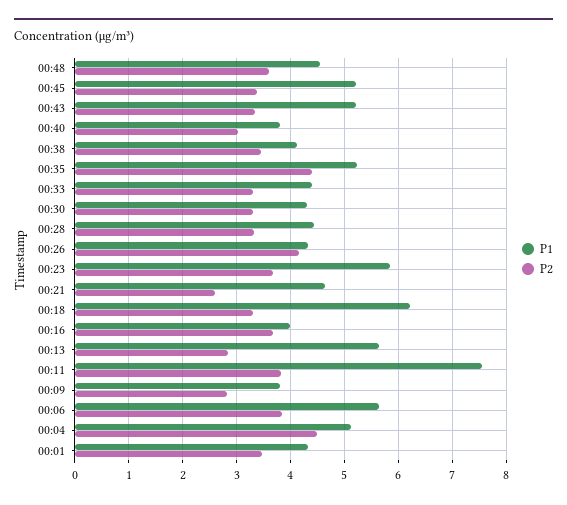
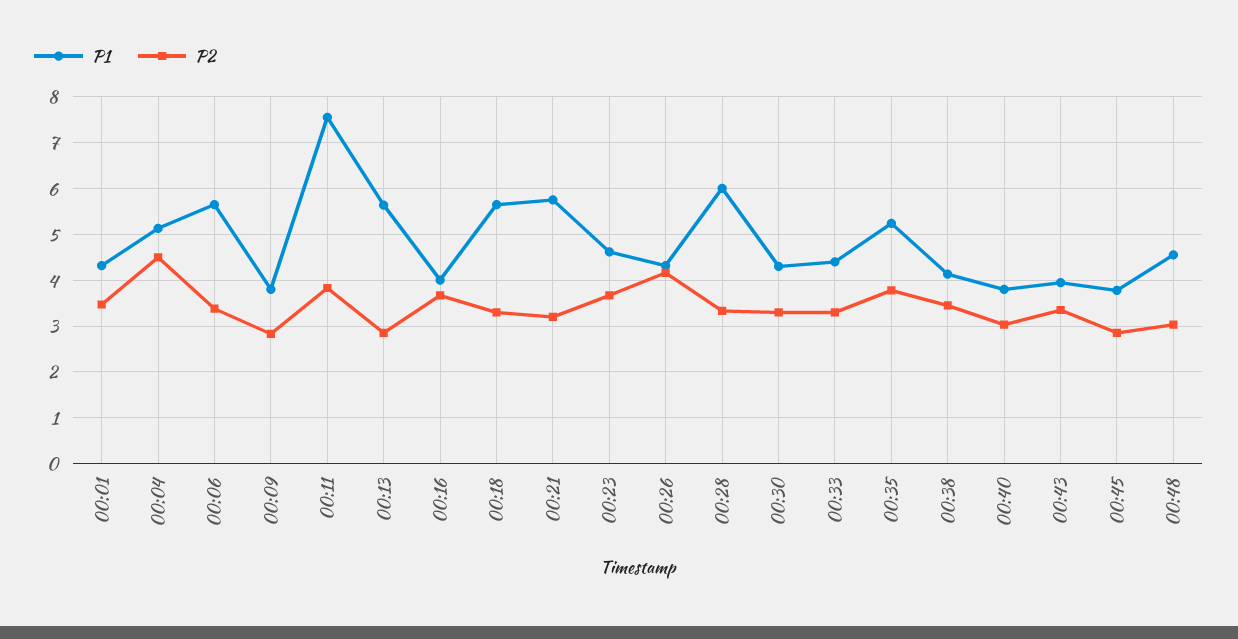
  {
    "P1": {
      "00:48": 4.6,
-     "00:45": 5.2,
+     "00:45": 3.8,
-     "00:43": 5.2,
+     "00:43": 4,
      "00:40": 3.8,
      "00:38": 4.2,
      "00:35": 5.2,
      "00:33": 4.4,
      "00:30": 4.4,
-     "00:28": 4.4,
+     "00:28": 6,
      "00:26": 4.4,
-     "00:23": 5.8,
+     "00:23": 4.6,
-     "00:21": 4.6,
+     "00:21": 5.8,
-     "00:18": 6.2,
+     "00:18": 5.6,
      "00:16": 4,
      "00:13": 5.6,
      "00:11": 7.6,
      "00:09": 3.8,
      "00:06": 5.6,
      "00:04": 5.2,
      "00:01": 4.4
    },
    "P2": {
-     "00:48": 3.6,
+     "00:48": 3,
-     "00:45": 3.4,
+     "00:45": 2.8,
      "00:43": 3.4,
      "00:40": 3,
      "00:38": 3.4,
-     "00:35": 4.4,
+     "00:35": 3.8,
      "00:33": 3.4,
      "00:30": 3.4,
      "00:28": 3.4,
      "00:26": 4.2,
      "00:23": 3.6,
-     "00:21": 2.6,
+     "00:21": 3.2,
      "00:18": 3.4,
      "00:16": 3.6,
      "00:13": 2.8,
      "00:11": 3.8,
      "00:09": 2.8,
-     "00:06": 3.8,
+     "00:06": 3.4,
      "00:04": 4.6,
      "00:01": 3.4
    }
  }

